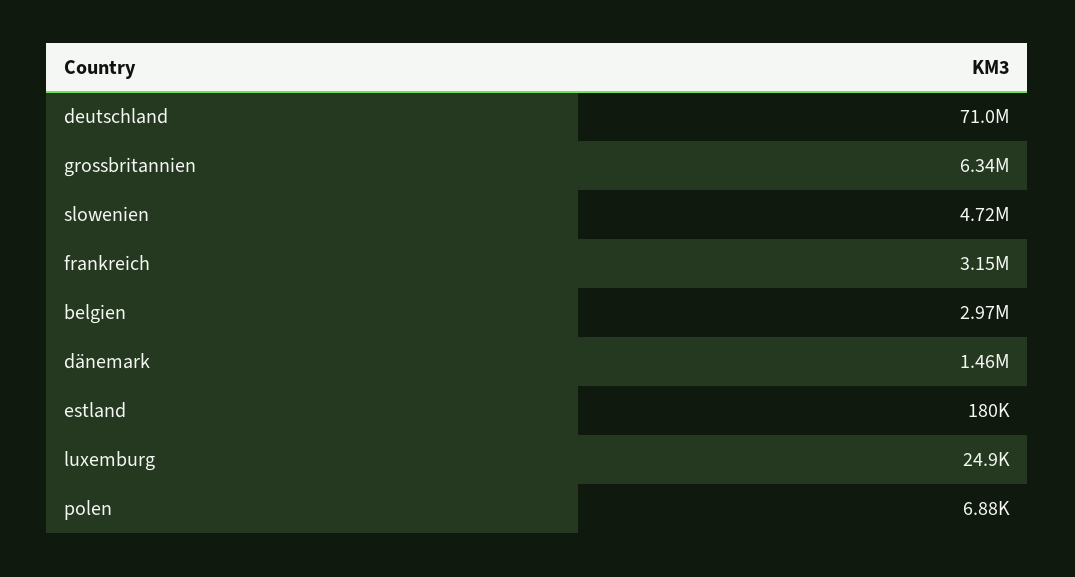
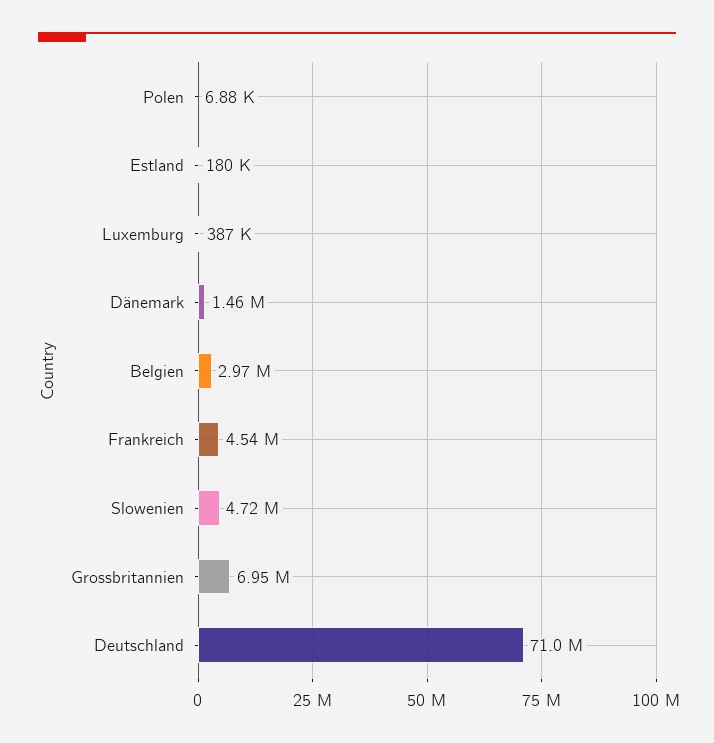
  {
    "deutschland": 71000000,
-   "grossbritannien": 6340000,
+   "grossbritannien": 6950000,
    "slowenien": 4720000,
-   "frankreich": 3150000,
+   "frankreich": 4540000,
    "belgien": 2970000,
    "dänemark": 1460000,
    "estland": 180000,
-   "luxemburg": 24900,
+   "luxemburg": 387000,
    "polen": 6880
  }

